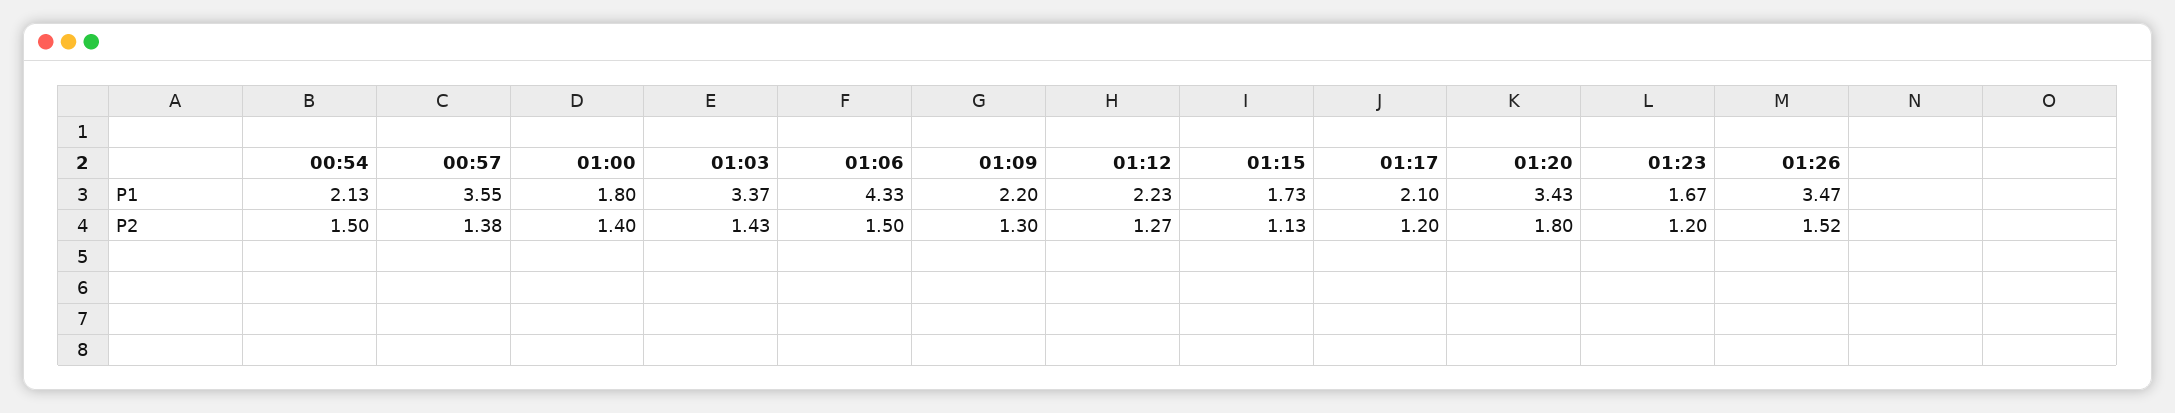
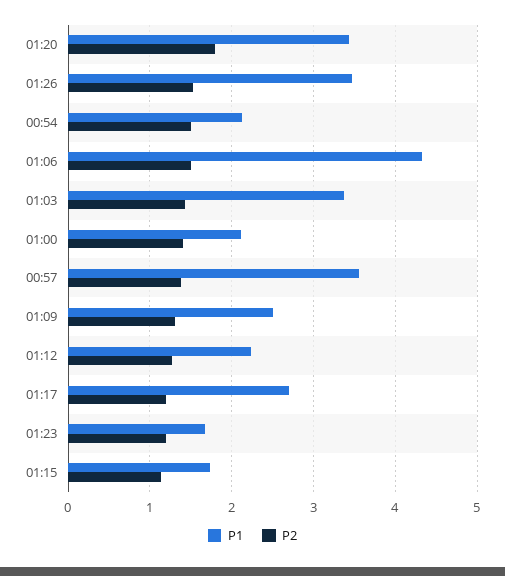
  {
    "P1": {
      "00:54": 2.13,
      "00:57": 3.55,
-     "01:00": 1.8,
+     "01:00": 2.1,
      "01:03": 3.37,
      "01:06": 4.33,
-     "01:09": 2.2,
+     "01:09": 2.5,
      "01:12": 2.23,
      "01:15": 1.73,
-     "01:17": 2.1,
+     "01:17": 2.7,
      "01:20": 3.43,
      "01:23": 1.67,
      "01:26": 3.47
    },
    "P2": {
      "00:54": 1.5,
      "00:57": 1.38,
      "01:00": 1.4,
      "01:03": 1.43,
      "01:06": 1.5,
      "01:09": 1.3,
      "01:12": 1.27,
      "01:15": 1.13,
      "01:17": 1.2,
      "01:20": 1.8,
      "01:23": 1.2,
      "01:26": 1.52
    }
  }

